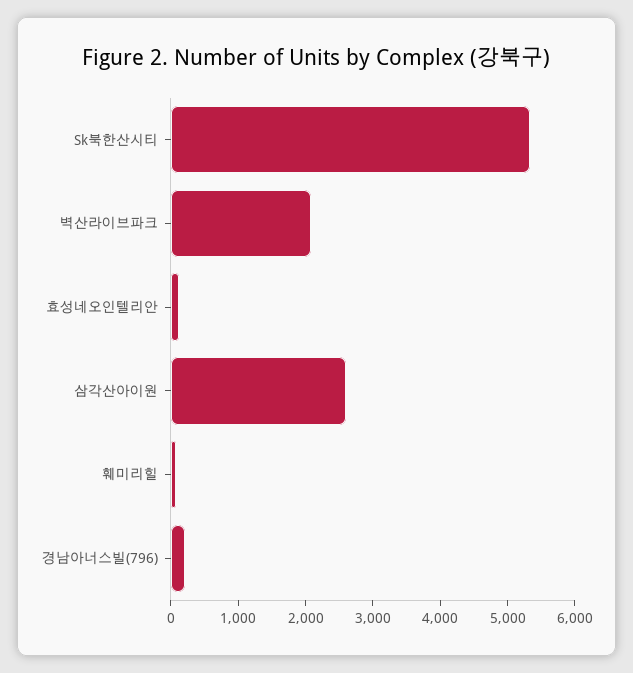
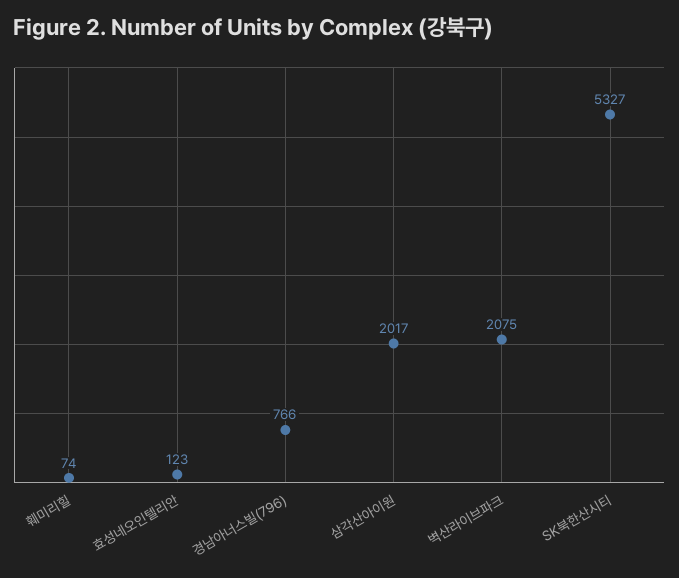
  {
    "Sk북한산시티": 5327,
    "벽산라이브파크": 2075,
    "효성네오인텔리안": 123,
-   "삼각산아이원": 2600,
+   "삼각산아이원": 2017,
    "훼미리힐": 74,
-   "경남아너스빌(796)": 200
+   "경남아너스빌(796)": 766
  }

